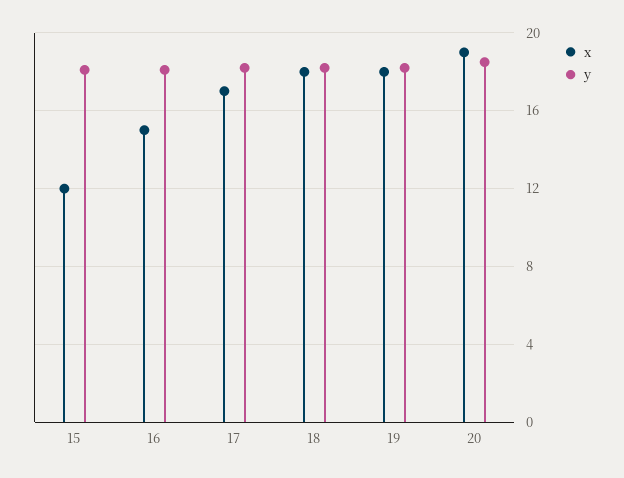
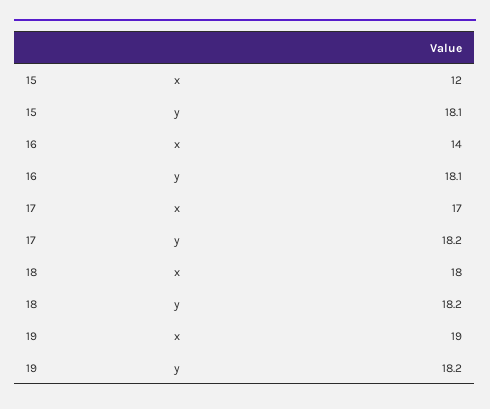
  {
    "x": {
      "15": 12,
-     "16": 15,
+     "16": 14,
      "17": 17,
      "18": 18,
-     "19": 18,
+     "19": 19
-     "20": 19
    },
    "y": {
      "15": 18.1,
      "16": 18.1,
      "17": 18.2,
      "18": 18.2,
-     "19": 18.2,
+     "19": 18.2
-     "20": 18.5
    }
  }

